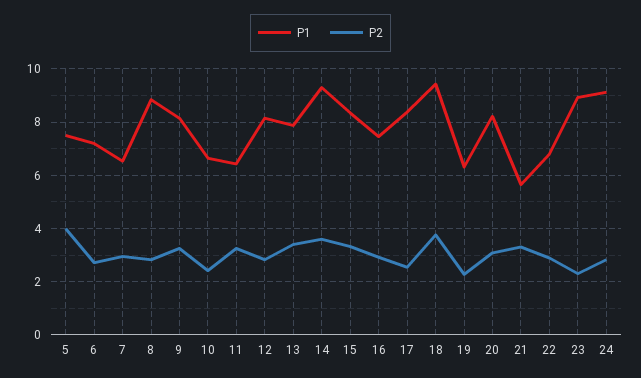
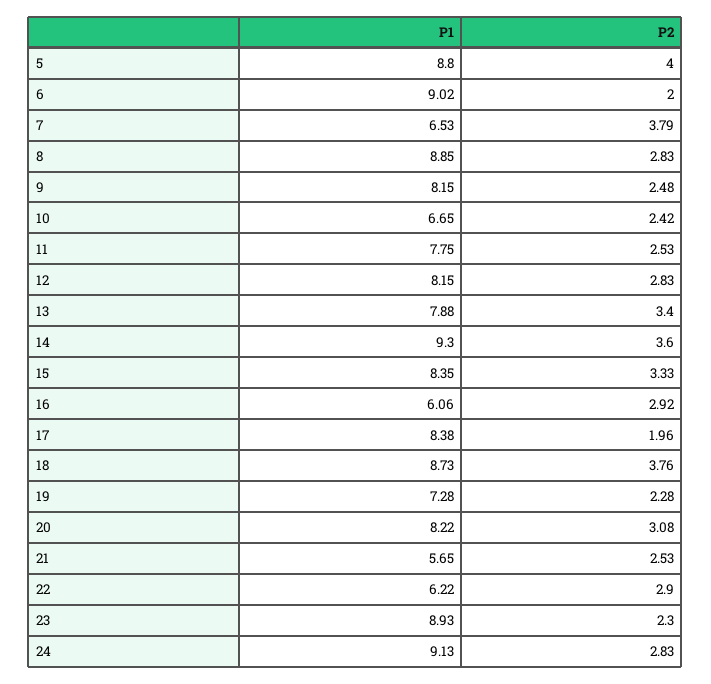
  {
    "P1": {
-     "5": 7.5,
+     "5": 8.8,
-     "6": 7.25,
+     "6": 9.02,
      "7": 6.53,
      "8": 8.85,
      "9": 8.15,
      "10": 6.65,
-     "11": 6.5,
+     "11": 7.75,
      "12": 8.15,
      "13": 7.88,
      "14": 9.3,
      "15": 8.35,
-     "16": 7.5,
+     "16": 6.06,
      "17": 8.38,
-     "18": 9.5,
+     "18": 8.73,
-     "19": 6.25,
+     "19": 7.28,
      "20": 8.22,
      "21": 5.65,
-     "22": 6.75,
+     "22": 6.22,
      "23": 8.93,
      "24": 9.13
    },
    "P2": {
      "5": 4,
-     "6": 2.75,
+     "6": 2,
-     "7": 3,
+     "7": 3.79,
      "8": 2.83,
-     "9": 3.25,
+     "9": 2.48,
      "10": 2.42,
-     "11": 3.25,
+     "11": 2.53,
      "12": 2.83,
      "13": 3.4,
      "14": 3.6,
      "15": 3.33,
      "16": 2.92,
-     "17": 2.5,
+     "17": 1.96,
      "18": 3.76,
      "19": 2.28,
      "20": 3.08,
-     "21": 3.25,
+     "21": 2.53,
      "22": 2.9,
      "23": 2.3,
      "24": 2.83
    }
  }

